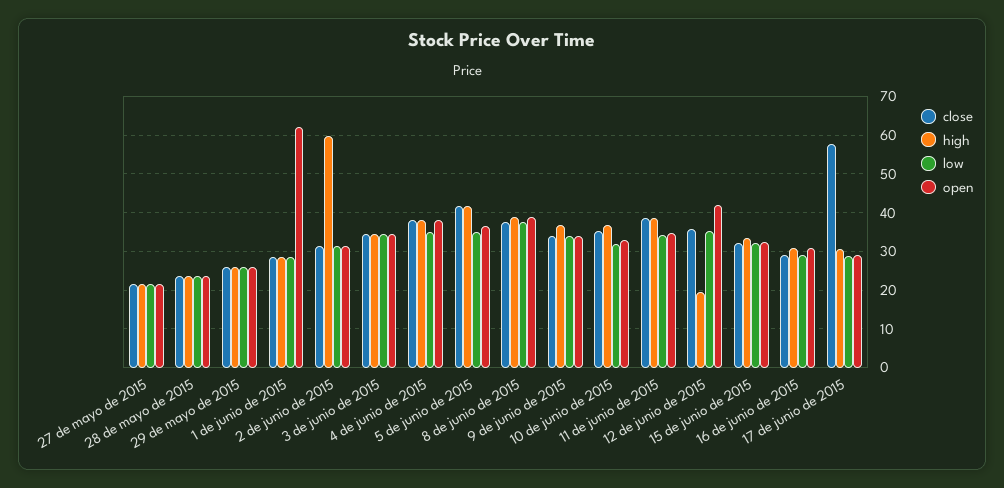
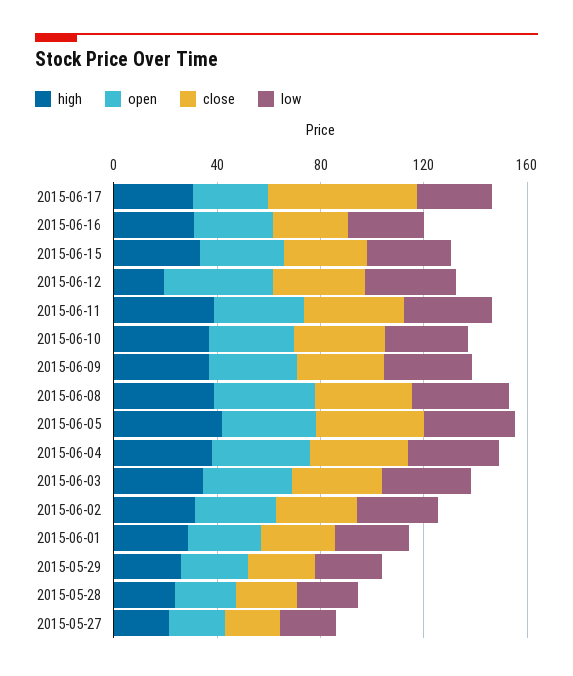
  {
    "close": {
      "27 de mayo de 2015": 22,
      "28 de mayo de 2015": 24,
      "29 de mayo de 2015": 26,
      "1 de junio de 2015": 28,
      "2 de junio de 2015": 32,
      "3 de junio de 2015": 34,
      "4 de junio de 2015": 38,
      "5 de junio de 2015": 42,
      "8 de junio de 2015": 38,
      "9 de junio de 2015": 34,
      "10 de junio de 2015": 36,
      "11 de junio de 2015": 38,
      "12 de junio de 2015": 36,
      "15 de junio de 2015": 32,
      "16 de junio de 2015": 30,
      "17 de junio de 2015": 58
    },
    "high": {
      "27 de mayo de 2015": 22,
      "28 de mayo de 2015": 24,
      "29 de mayo de 2015": 26,
      "1 de junio de 2015": 28,
-     "2 de junio de 2015": 60,
+     "2 de junio de 2015": 30,
      "3 de junio de 2015": 34,
      "4 de junio de 2015": 38,
      "5 de junio de 2015": 42,
      "8 de junio de 2015": 38,
      "9 de junio de 2015": 36,
      "10 de junio de 2015": 36,
      "11 de junio de 2015": 38,
      "12 de junio de 2015": 20,
      "15 de junio de 2015": 34,
      "16 de junio de 2015": 30,
      "17 de junio de 2015": 30
    },
    "low": {
      "27 de mayo de 2015": 22,
      "28 de mayo de 2015": 24,
      "29 de mayo de 2015": 26,
      "1 de junio de 2015": 28,
      "2 de junio de 2015": 32,
      "3 de junio de 2015": 34,
      "4 de junio de 2015": 34,
      "5 de junio de 2015": 36,
      "8 de junio de 2015": 38,
      "9 de junio de 2015": 34,
      "10 de junio de 2015": 32,
      "11 de junio de 2015": 34,
      "12 de junio de 2015": 36,
      "15 de junio de 2015": 32,
      "16 de junio de 2015": 30,
      "17 de junio de 2015": 28
    },
    "open": {
      "27 de mayo de 2015": 22,
      "28 de mayo de 2015": 24,
      "29 de mayo de 2015": 26,
-     "1 de junio de 2015": 62,
+     "1 de junio de 2015": 30,
      "2 de junio de 2015": 32,
      "3 de junio de 2015": 34,
      "4 de junio de 2015": 38,
      "5 de junio de 2015": 36,
      "8 de junio de 2015": 38,
      "9 de junio de 2015": 34,
      "10 de junio de 2015": 32,
      "11 de junio de 2015": 34,
      "12 de junio de 2015": 42,
      "15 de junio de 2015": 32,
      "16 de junio de 2015": 30,
      "17 de junio de 2015": 30
    }
  }

